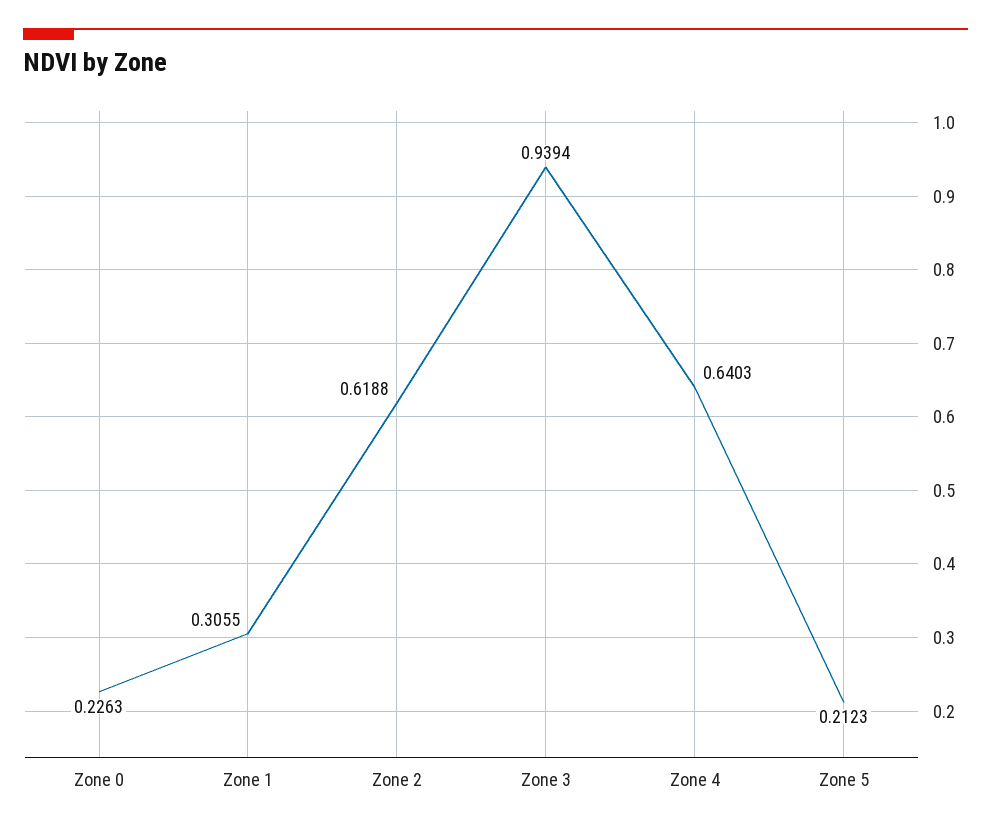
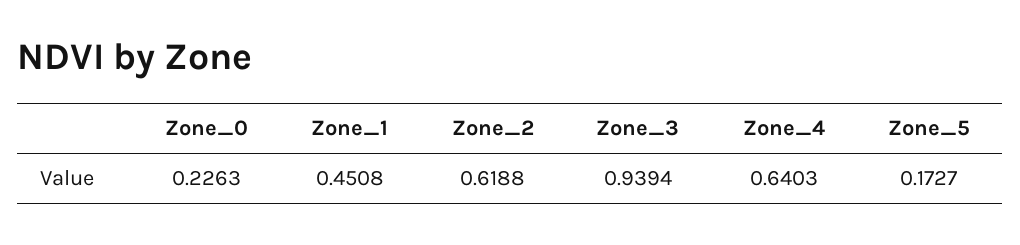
  {
    "Zone 0": 0.2263,
-   "Zone 1": 0.3055,
+   "Zone 1": 0.4508,
    "Zone 2": 0.6188,
    "Zone 3": 0.9394,
    "Zone 4": 0.6403,
-   "Zone 5": 0.2123
+   "Zone 5": 0.1727
  }

